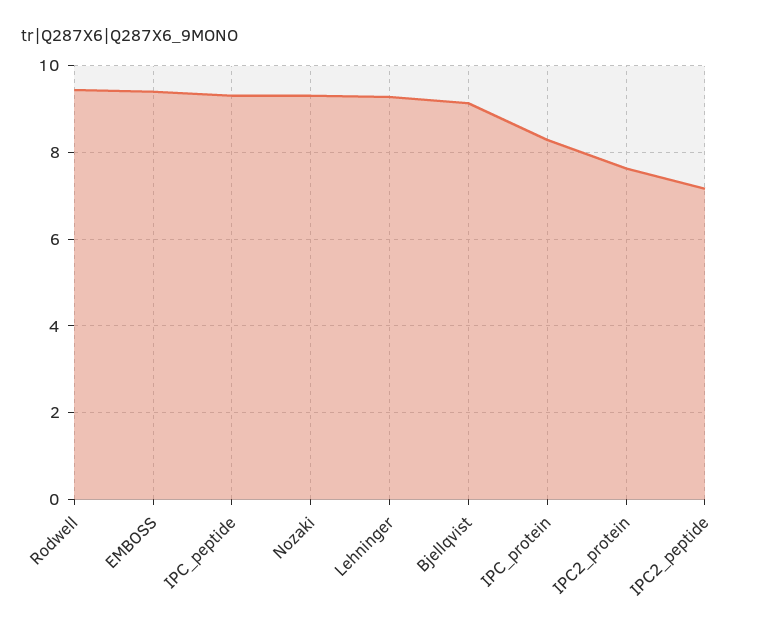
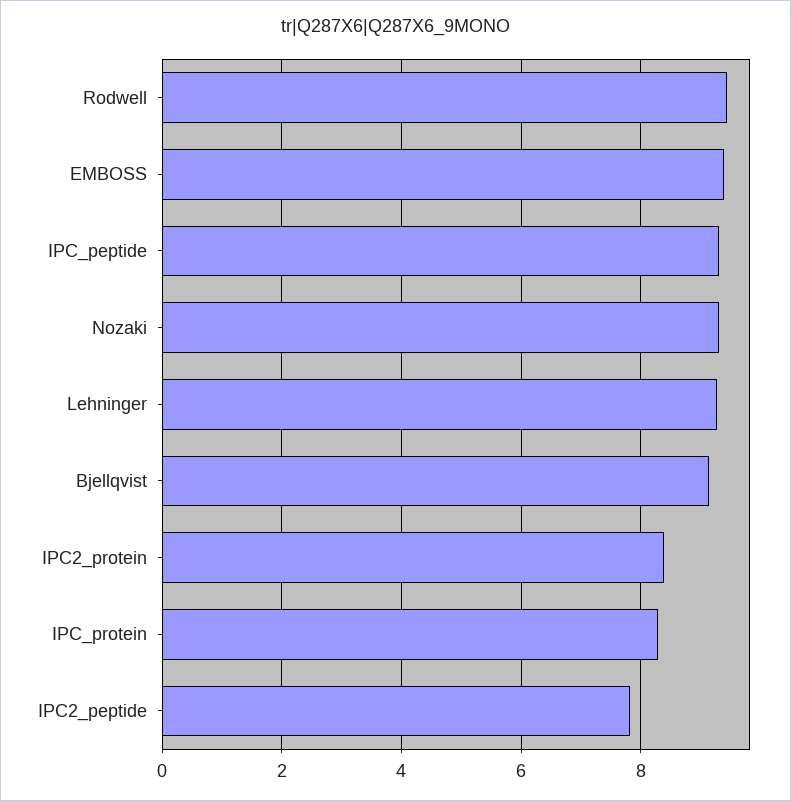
  {
    "Rodwell": 9.4,
    "EMBOSS": 9.4,
    "IPC_peptide": 9.4,
    "Nozaki": 9.4,
    "Lehninger": 9.2,
    "Bjellqvist": 9.2,
    "IPC_protein": 8.2,
-   "IPC2_protein": 7.6,
+   "IPC2_protein": 8.4,
-   "IPC2_peptide": 7.2
+   "IPC2_peptide": 7.8
  }

